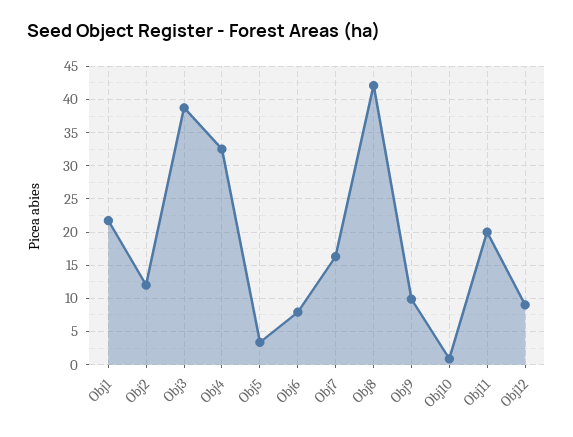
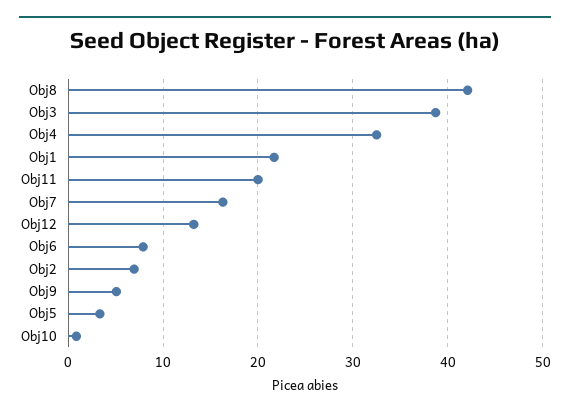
  {
    "Obj1": 22,
-   "Obj2": 12,
+   "Obj2": 7,
    "Obj3": 39,
    "Obj4": 33,
    "Obj5": 3,
    "Obj6": 8,
    "Obj7": 16,
    "Obj8": 42,
-   "Obj9": 10,
+   "Obj9": 5,
    "Obj10": 1,
    "Obj11": 20,
-   "Obj12": 9
+   "Obj12": 13
  }

